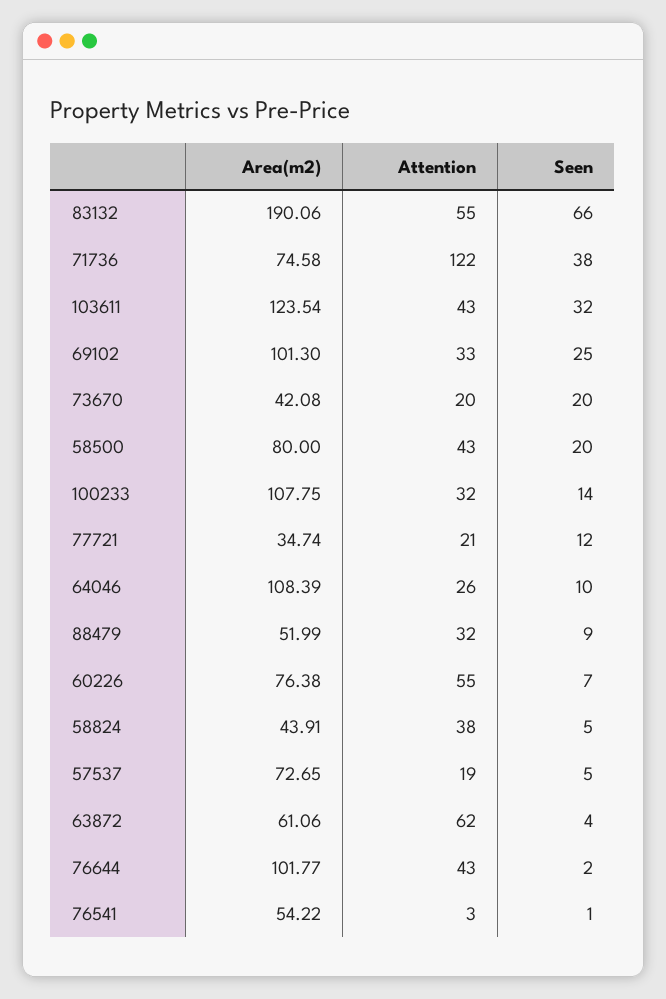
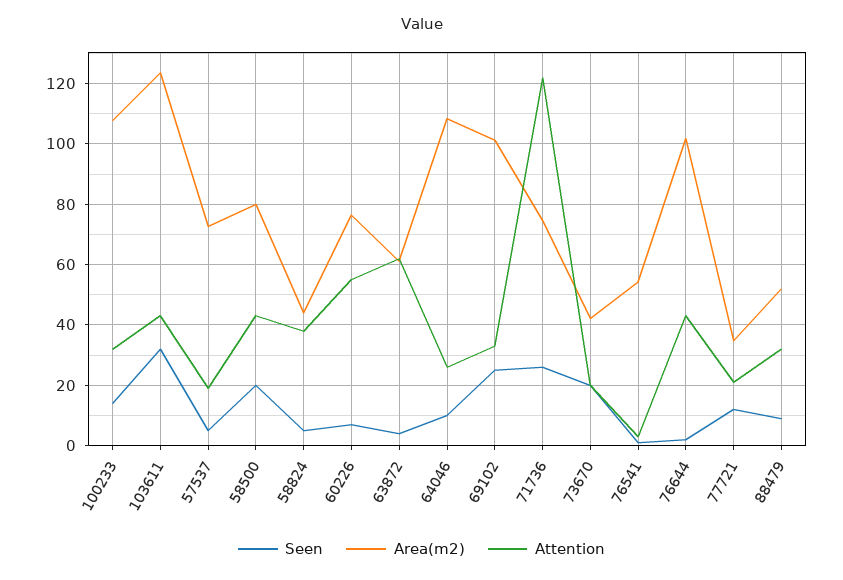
  {
    "Area(m2)": {
-     "83132": 190.06,
      "71736": 74.58,
      "103611": 123.54,
      "69102": 101.3,
      "73670": 42.08,
      "58500": 80,
      "100233": 107.75,
      "77721": 34.74,
      "64046": 108.39,
      "88479": 51.99,
      "60226": 76.38,
      "58824": 43.91,
      "57537": 72.65,
      "63872": 61.06,
      "76644": 101.77,
      "76541": 54.22
    },
    "Attention": {
-     "83132": 55,
      "71736": 122,
      "103611": 43,
      "69102": 33,
      "73670": 20,
      "58500": 43,
      "100233": 32,
      "77721": 21,
      "64046": 26,
      "88479": 32,
      "60226": 55,
      "58824": 38,
      "57537": 19,
      "63872": 62,
      "76644": 43,
      "76541": 3
    },
    "Seen": {
-     "83132": 66,
-     "71736": 38,
+     "71736": 26,
      "103611": 32,
      "69102": 25,
      "73670": 20,
      "58500": 20,
      "100233": 14,
      "77721": 12,
      "64046": 10,
      "88479": 9,
      "60226": 7,
      "58824": 5,
      "57537": 5,
      "63872": 4,
      "76644": 2,
      "76541": 1
    }
  }

